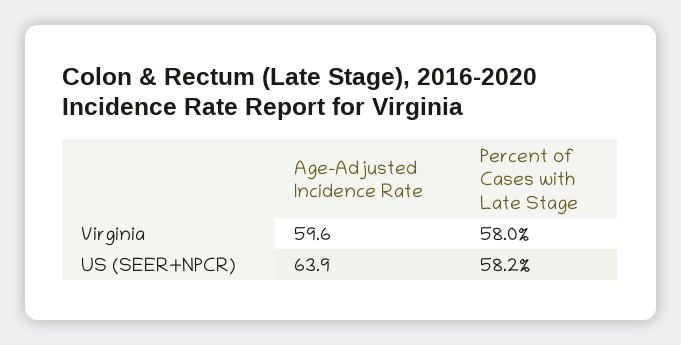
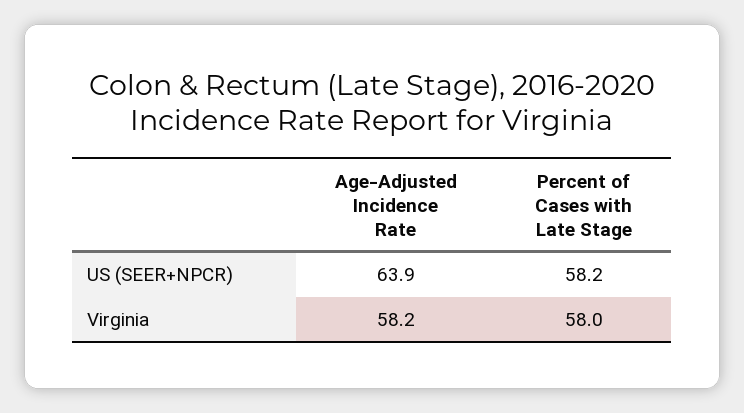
  {
    "Age-Adjusted Incidence Rate": {
-     "Virginia": 59.6,
+     "Virginia": 58.2,
      "US (SEER+NPCR)": 63.9
    },
    "Percent of Cases with Late Stage": {
      "Virginia": 58,
      "US (SEER+NPCR)": 58.2
    }
  }

